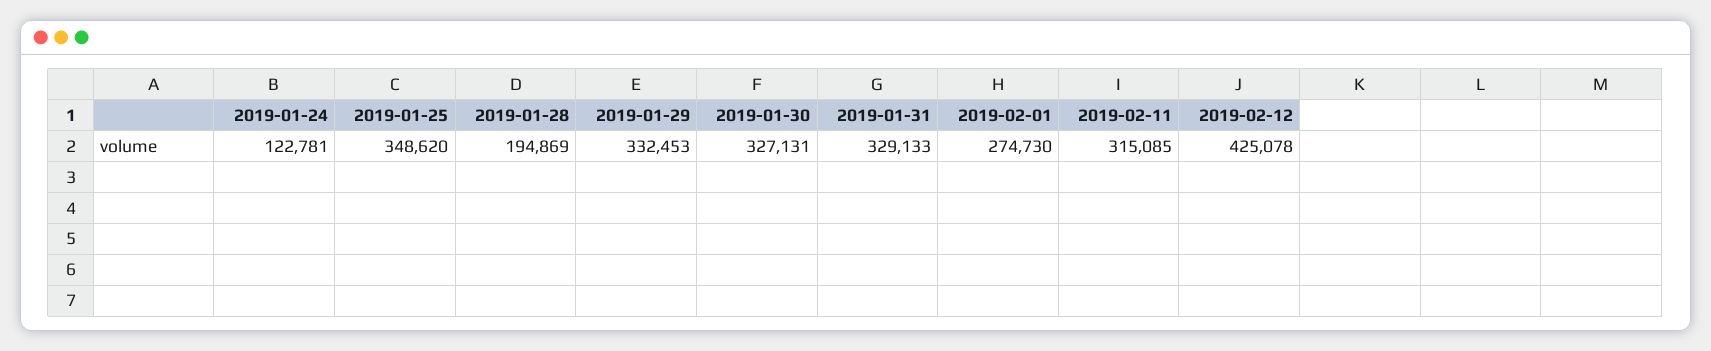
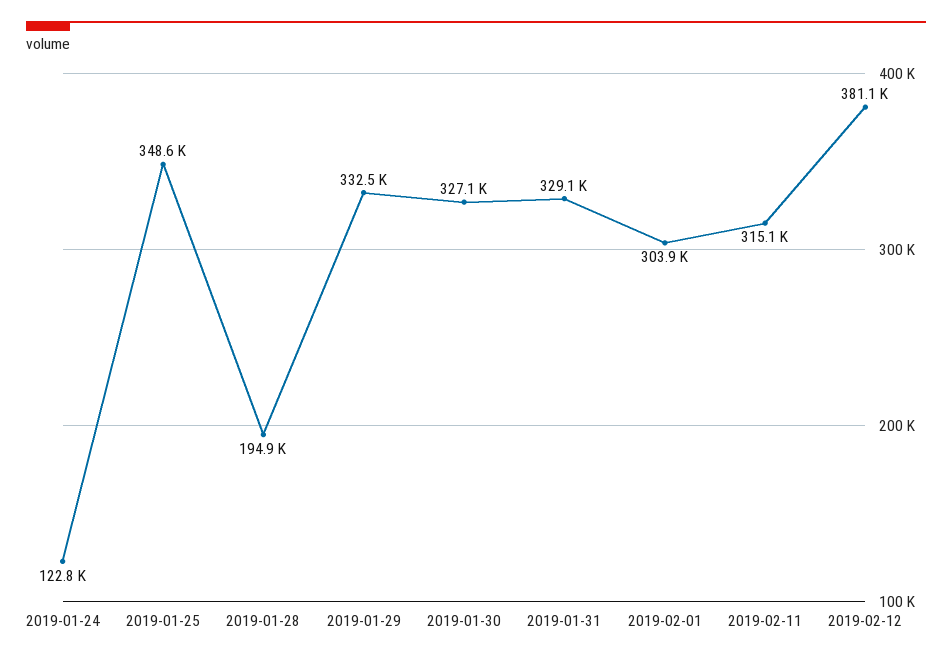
  {
    "2019-01-24": 122781,
    "2019-01-25": 348620,
    "2019-01-28": 194869,
    "2019-01-29": 332453,
    "2019-01-30": 327131,
    "2019-01-31": 329133,
-   "2019-02-01": 274730,
+   "2019-02-01": 303900,
    "2019-02-11": 315085,
-   "2019-02-12": 425078
+   "2019-02-12": 381100
  }

